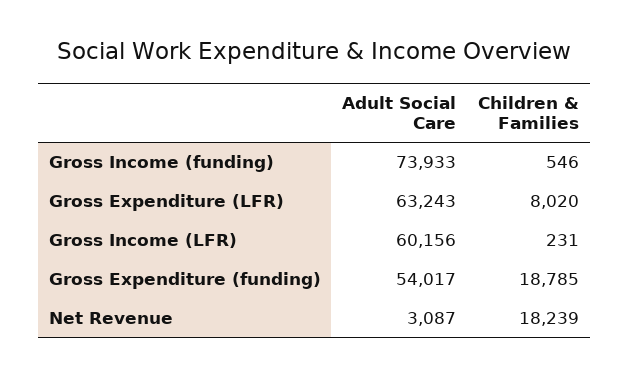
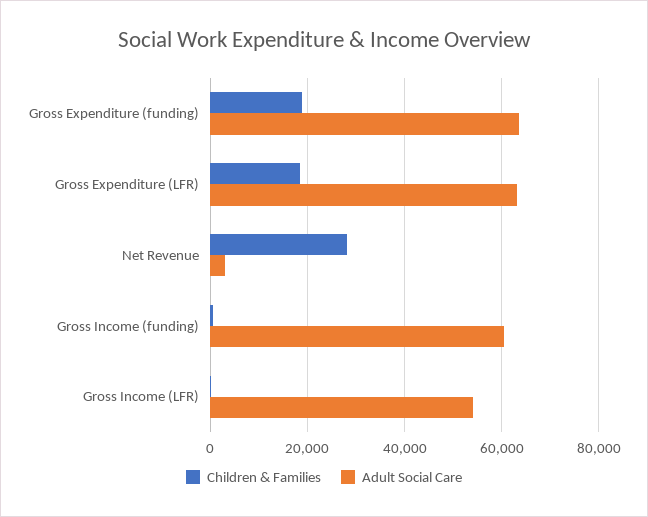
  {
    "Adult Social Care": {
-     "Gross Income (funding)": 73933,
+     "Gross Income (funding)": 60000,
      "Gross Expenditure (LFR)": 63243,
-     "Gross Income (LFR)": 60156,
+     "Gross Income (LFR)": 54000,
-     "Gross Expenditure (funding)": 54017,
+     "Gross Expenditure (funding)": 64000,
      "Net Revenue": 3087
    },
    "Children & Families": {
      "Gross Income (funding)": 546,
-     "Gross Expenditure (LFR)": 8020,
+     "Gross Expenditure (LFR)": 18000,
      "Gross Income (LFR)": 231,
      "Gross Expenditure (funding)": 18785,
-     "Net Revenue": 18239
+     "Net Revenue": 28000
    }
  }

